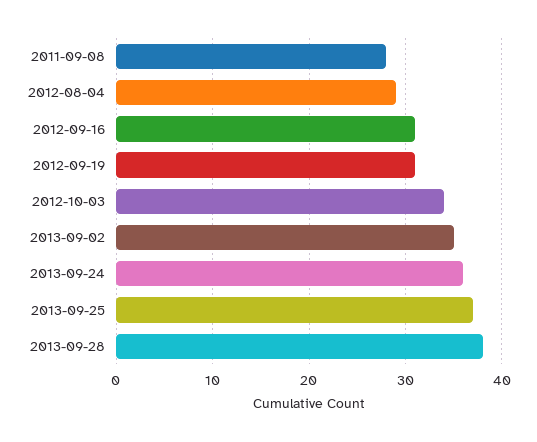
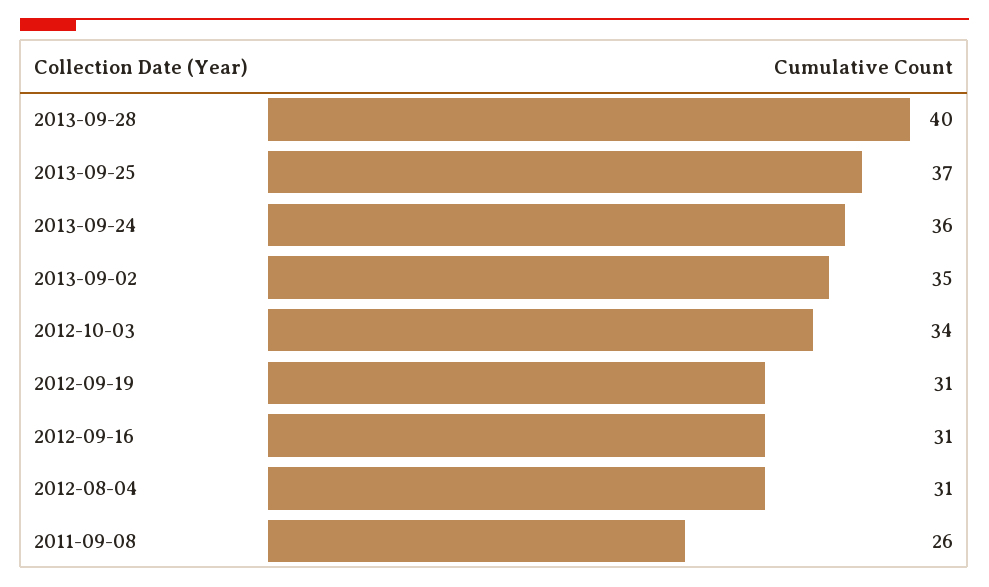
  {
-   "2011-09-08": 28,
+   "2011-09-08": 26,
-   "2012-08-04": 29,
+   "2012-08-04": 31,
    "2012-09-16": 31,
    "2012-09-19": 31,
    "2012-10-03": 34,
    "2013-09-02": 35,
    "2013-09-24": 36,
    "2013-09-25": 37,
-   "2013-09-28": 38
+   "2013-09-28": 40
  }

